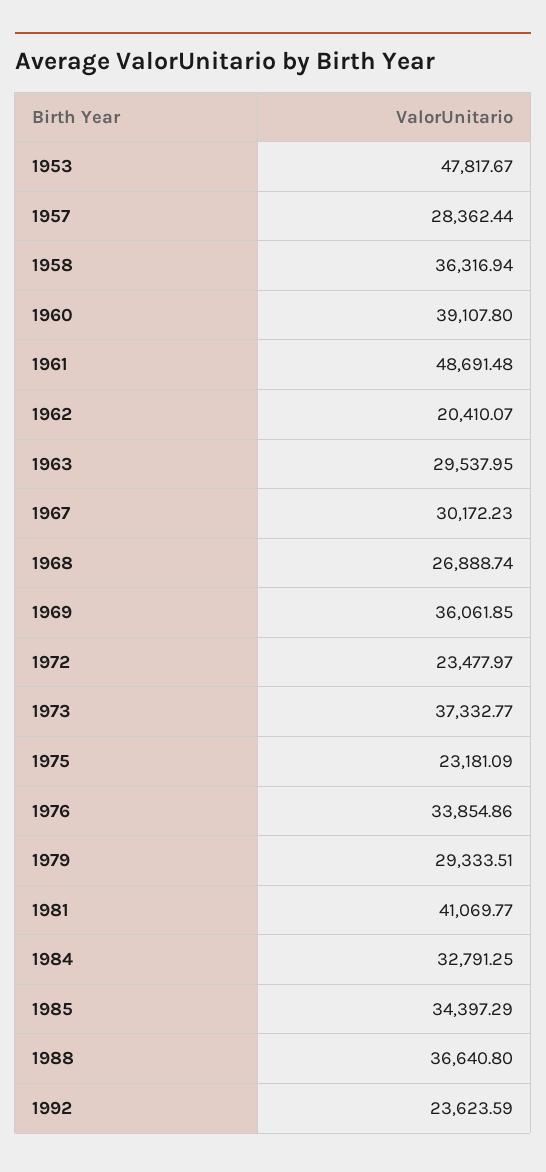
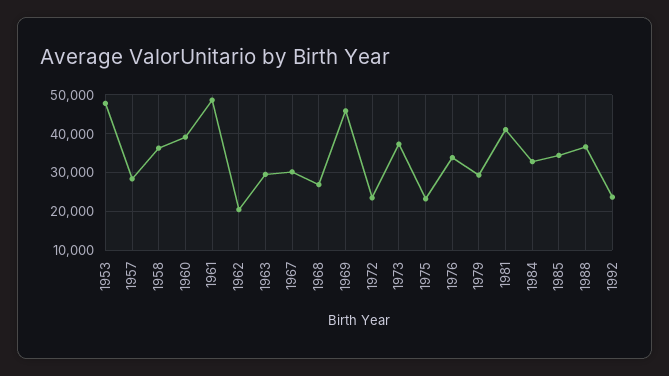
  {
    "1953": 47817.67,
    "1957": 28362.44,
    "1958": 36316.94,
    "1960": 39107.8,
    "1961": 48691.48,
    "1962": 20410.07,
    "1963": 29537.95,
    "1967": 30172.23,
    "1968": 26888.74,
-   "1969": 36061.85,
+   "1969": 46000,
    "1972": 23477.97,
    "1973": 37332.77,
    "1975": 23181.09,
    "1976": 33854.86,
    "1979": 29333.51,
    "1981": 41069.77,
    "1984": 32791.25,
    "1985": 34397.29,
    "1988": 36640.8,
    "1992": 23623.59
  }

